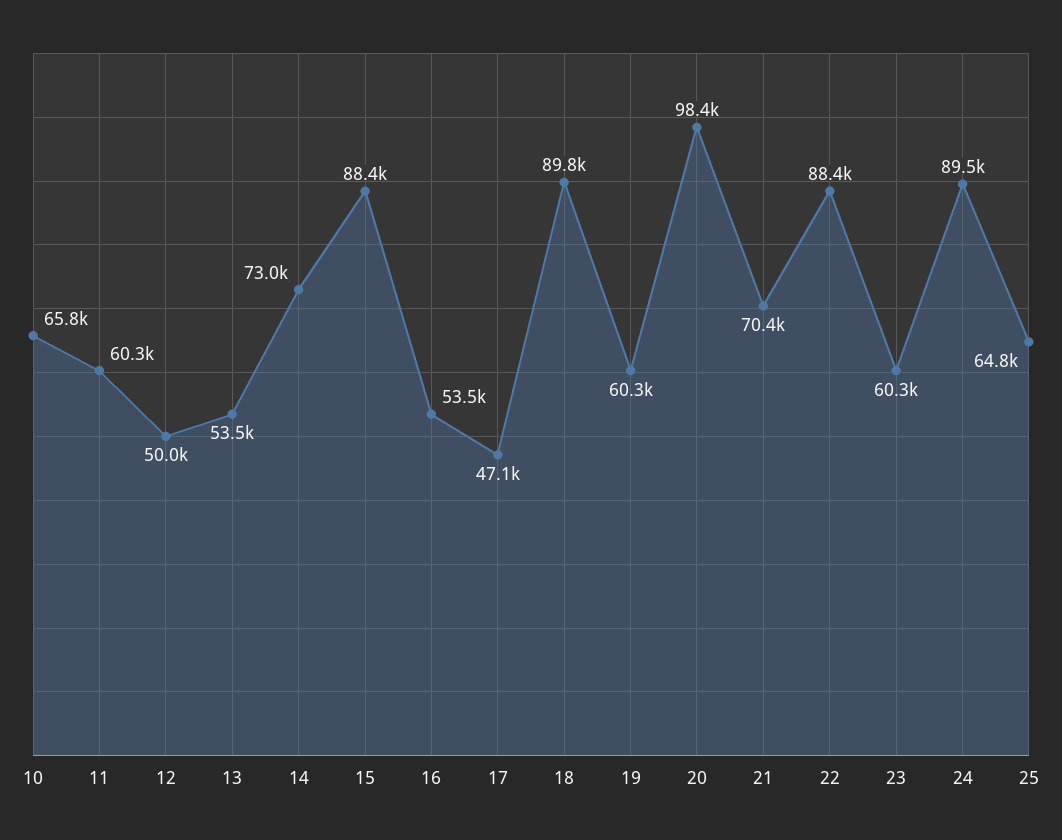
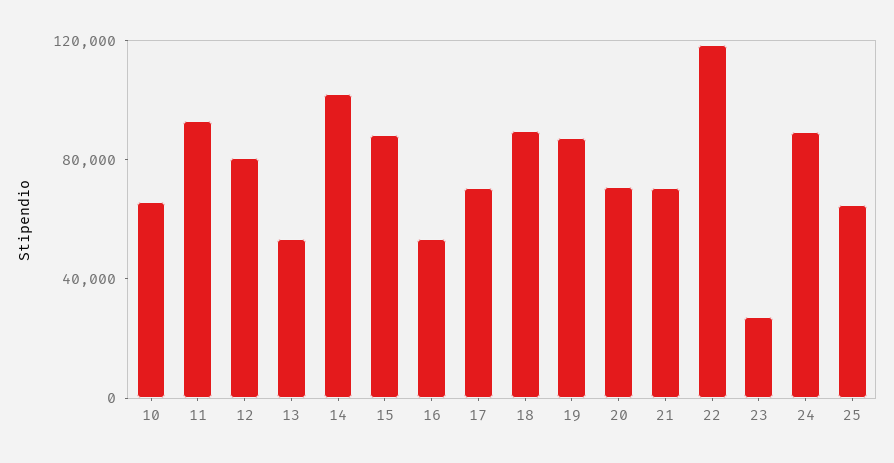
  {
    "10": 65800,
-   "11": 60300,
+   "11": 90000,
-   "12": 50000,
+   "12": 80000,
    "13": 53500,
-   "14": 73000,
+   "14": 100000,
    "15": 88400,
    "16": 53500,
-   "17": 47100,
+   "17": 70000,
    "18": 89800,
-   "19": 60300,
+   "19": 90000,
-   "20": 98400,
+   "20": 70000,
    "21": 70400,
-   "22": 88400,
+   "22": 120000,
-   "23": 60300,
+   "23": 30000,
    "24": 89500,
    "25": 64800
  }

